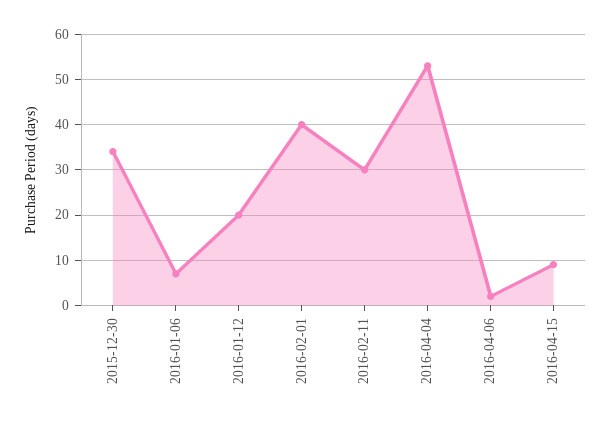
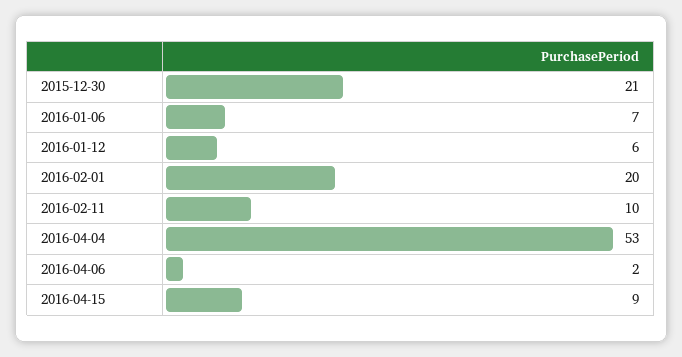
  {
-   "2015-12-30": 35,
+   "2015-12-30": 21,
    "2016-01-06": 7,
-   "2016-01-12": 20,
+   "2016-01-12": 6,
-   "2016-02-01": 40,
+   "2016-02-01": 20,
-   "2016-02-11": 30,
+   "2016-02-11": 10,
    "2016-04-04": 53,
    "2016-04-06": 2,
    "2016-04-15": 9
  }

